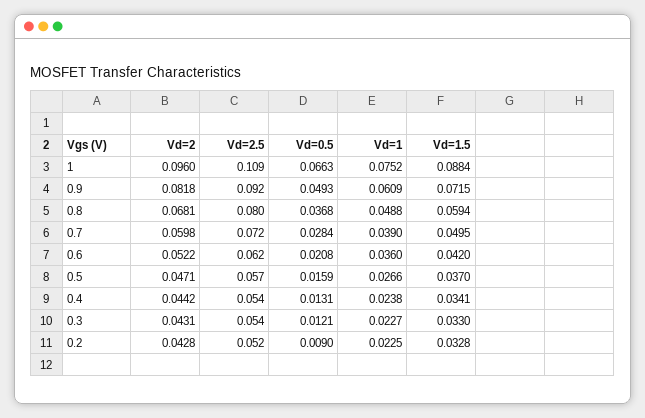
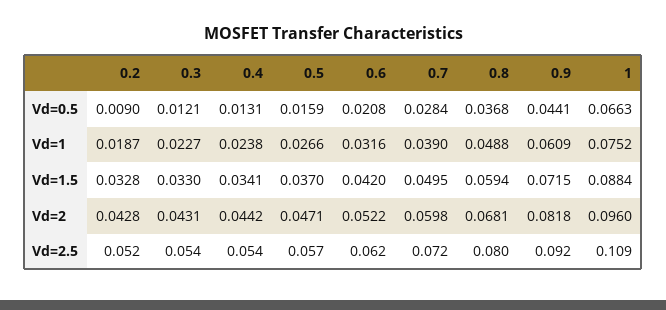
  {
    "Vd=2": {
      "1": 0.096,
      "0.9": 0.0818,
      "0.8": 0.0681,
      "0.7": 0.0598,
      "0.6": 0.0522,
      "0.5": 0.0471,
      "0.4": 0.0442,
      "0.3": 0.0431,
      "0.2": 0.0428
    },
    "Vd=2.5": {
      "1": 0.109,
      "0.9": 0.092,
      "0.8": 0.08,
      "0.7": 0.072,
      "0.6": 0.062,
      "0.5": 0.057,
      "0.4": 0.054,
      "0.3": 0.054,
      "0.2": 0.052
    },
    "Vd=0.5": {
      "1": 0.0663,
-     "0.9": 0.0493,
+     "0.9": 0.0441,
      "0.8": 0.0368,
      "0.7": 0.0284,
      "0.6": 0.0208,
      "0.5": 0.0159,
      "0.4": 0.0131,
      "0.3": 0.0121,
      "0.2": 0.009
    },
    "Vd=1": {
      "1": 0.0752,
      "0.9": 0.0609,
      "0.8": 0.0488,
      "0.7": 0.039,
-     "0.6": 0.036,
+     "0.6": 0.0316,
      "0.5": 0.0266,
      "0.4": 0.0238,
      "0.3": 0.0227,
-     "0.2": 0.0225
+     "0.2": 0.0187
    },
    "Vd=1.5": {
      "1": 0.0884,
      "0.9": 0.0715,
      "0.8": 0.0594,
      "0.7": 0.0495,
      "0.6": 0.042,
      "0.5": 0.037,
      "0.4": 0.0341,
      "0.3": 0.033,
      "0.2": 0.0328
    }
  }

